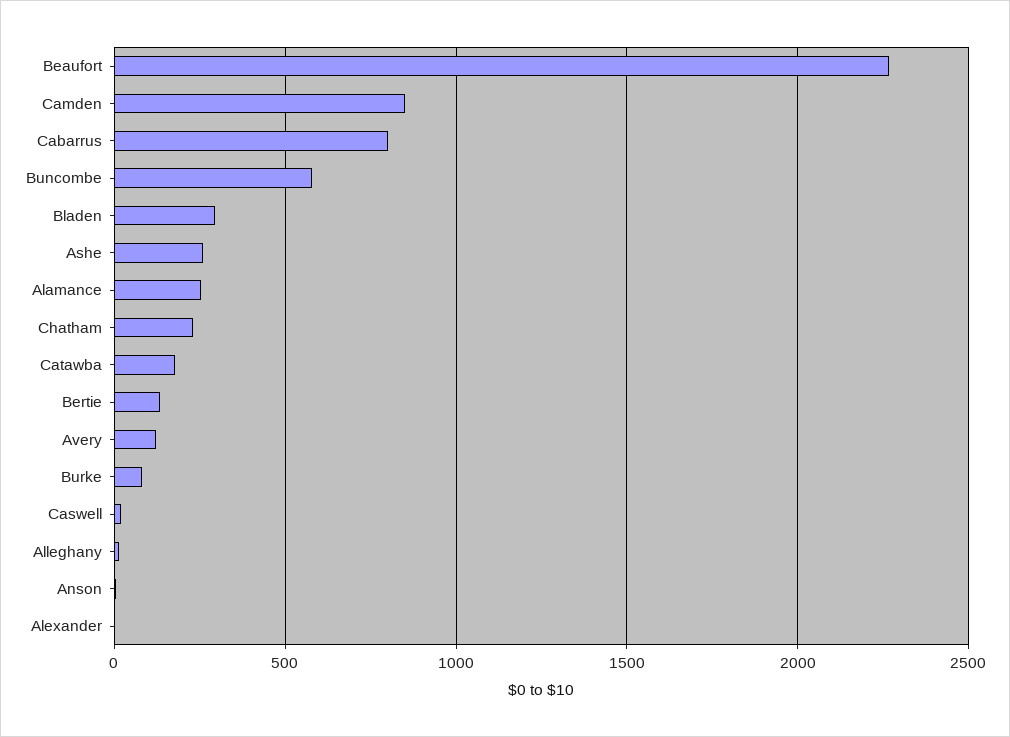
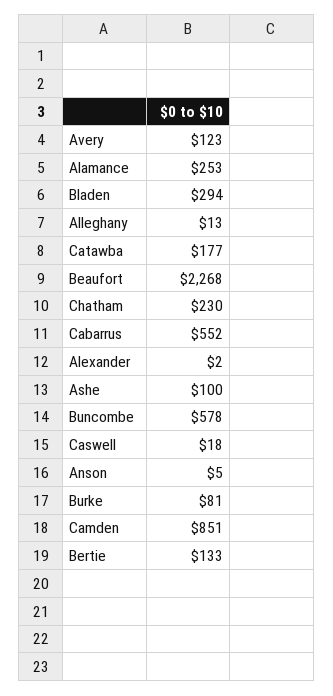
  {
    "Beaufort": 2268,
    "Camden": 851,
-   "Cabarrus": 800,
+   "Cabarrus": 552,
    "Buncombe": 578,
    "Bladen": 294,
-   "Ashe": 250,
+   "Ashe": 100,
    "Alamance": 253,
    "Chatham": 230,
    "Catawba": 177,
    "Bertie": 133,
    "Avery": 123,
    "Burke": 81,
    "Caswell": 18,
    "Alleghany": 13,
    "Anson": 5,
    "Alexander": 2
  }

